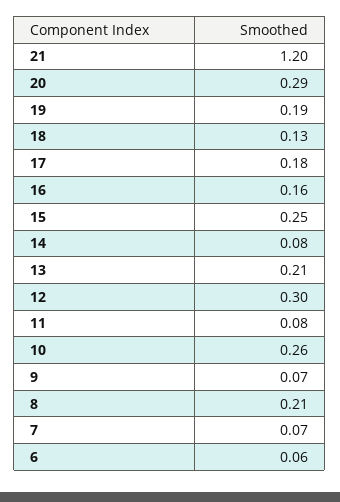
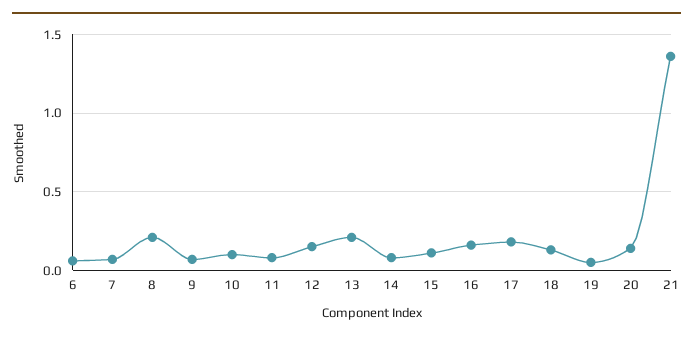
  {
-   "21": 1.2,
+   "21": 1.35,
-   "20": 0.29,
+   "20": 0.15,
-   "19": 0.19,
+   "19": 0.05,
    "18": 0.13,
    "17": 0.18,
    "16": 0.16,
-   "15": 0.25,
+   "15": 0.1,
    "14": 0.08,
    "13": 0.21,
-   "12": 0.3,
+   "12": 0.15,
    "11": 0.08,
-   "10": 0.26,
+   "10": 0.1,
    "9": 0.07,
    "8": 0.21,
    "7": 0.07,
    "6": 0.06
  }

